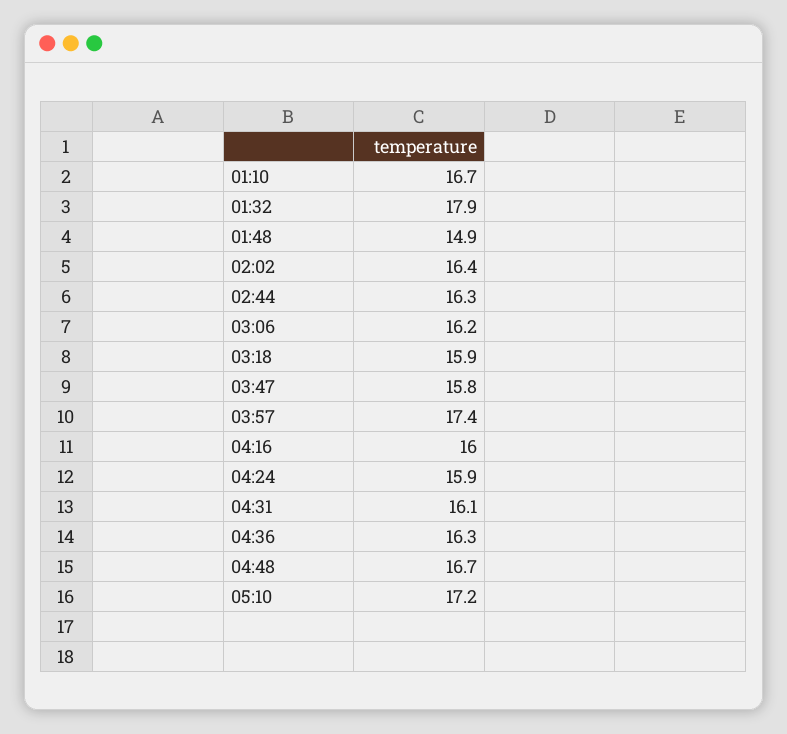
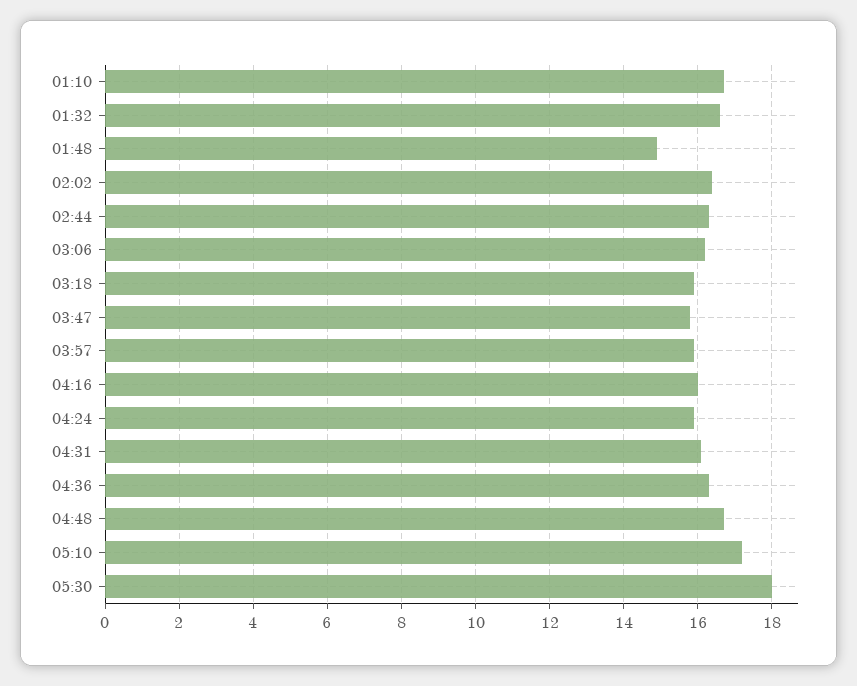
  {
    "01:10": 16.7,
-   "01:32": 17.9,
+   "01:32": 16.5,
    "01:48": 14.9,
    "02:02": 16.4,
    "02:44": 16.3,
    "03:06": 16.2,
    "03:18": 15.9,
    "03:47": 15.8,
-   "03:57": 17.4,
+   "03:57": 16,
    "04:16": 16,
    "04:24": 15.9,
    "04:31": 16.1,
    "04:36": 16.3,
    "04:48": 16.7,
-   "05:10": 17.2
+   "05:10": 17.2,
+   "05:30": 18
  }

